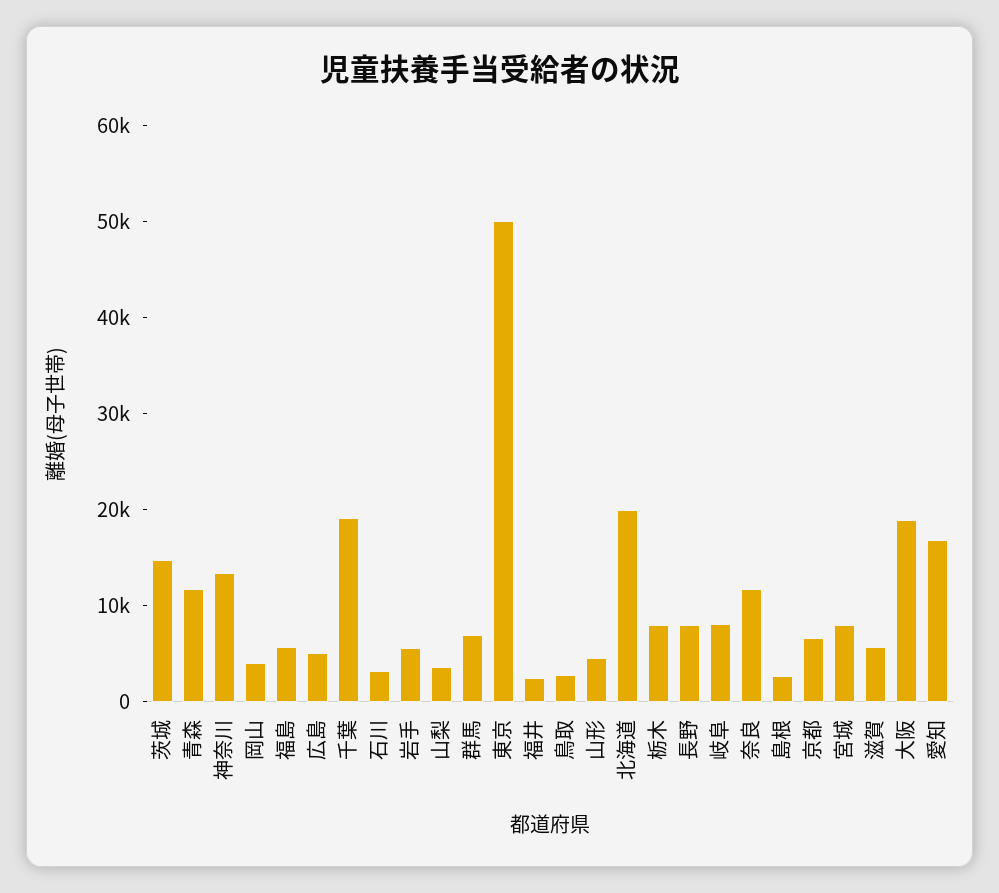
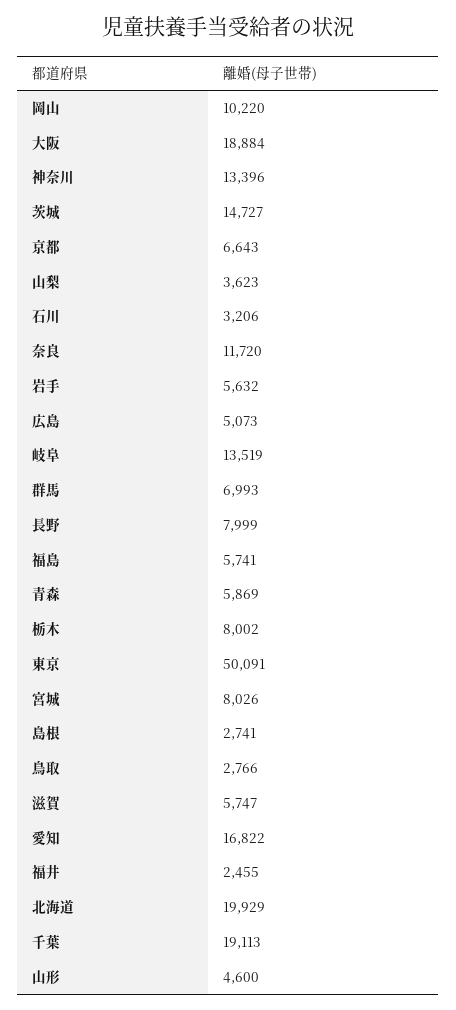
  {
    "茨城": 14727,
-   "青森": 12000,
+   "青森": 5869,
    "神奈川": 13396,
-   "岡山": 4000,
+   "岡山": 10220,
    "福島": 5741,
    "広島": 5073,
    "千葉": 19113,
    "石川": 3206,
    "岩手": 5632,
    "山梨": 3623,
    "群馬": 6993,
    "東京": 50091,
    "福井": 2455,
    "鳥取": 2766,
    "山形": 4600,
    "北海道": 19929,
    "栃木": 8002,
    "長野": 7999,
-   "岐阜": 8000,
+   "岐阜": 13519,
    "奈良": 11720,
    "島根": 2741,
    "京都": 6643,
    "宮城": 8026,
    "滋賀": 5747,
    "大阪": 18884,
    "愛知": 16822
  }

